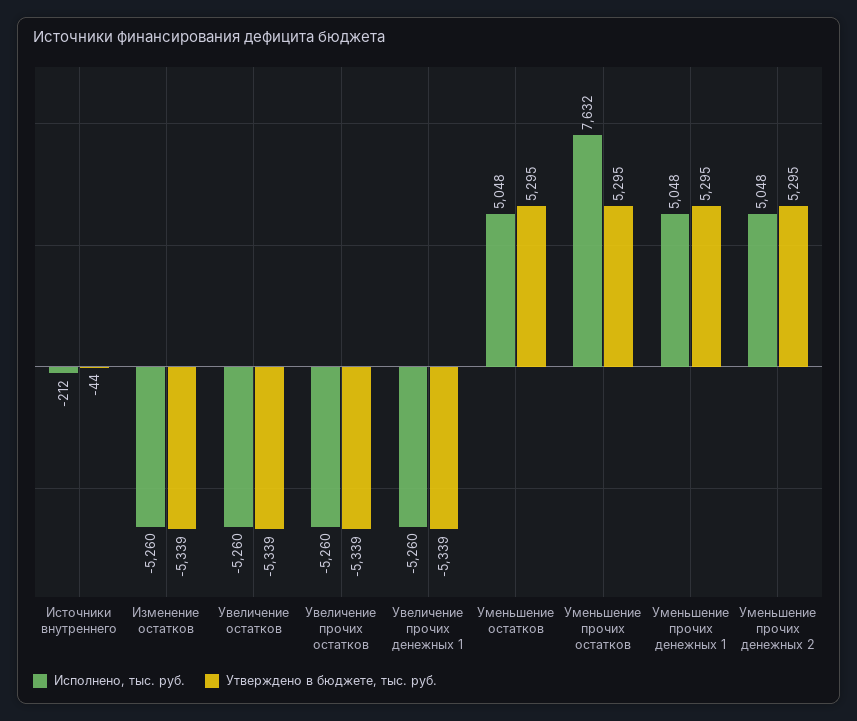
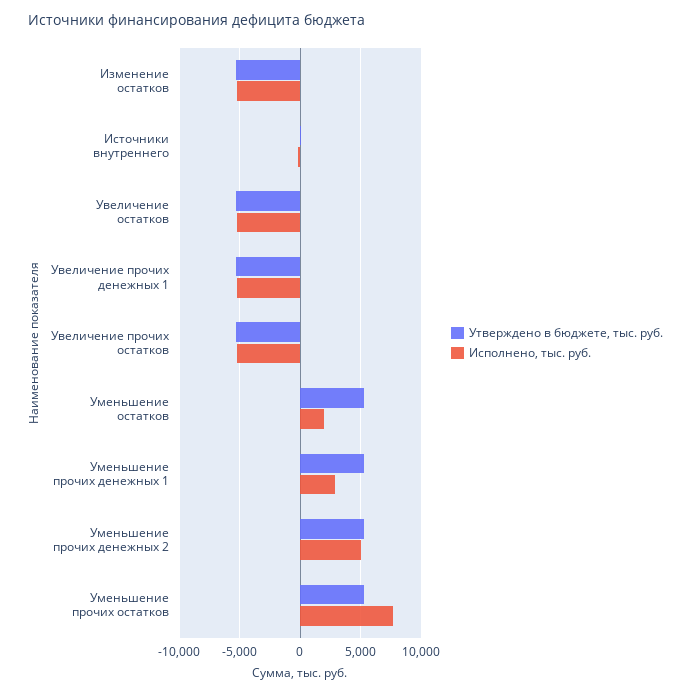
  {
    "Исполнено, тыс. руб.": {
      "Источники внутреннего": -212,
      "Изменение остатков": -5260,
      "Увеличение остатков": -5260,
      "Увеличение прочих остатков": -5260,
      "Увеличение прочих денежных 1": -5260,
-     "Уменьшение остатков": 5048,
+     "Уменьшение остатков": 2000,
      "Уменьшение прочих остатков": 7632,
-     "Уменьшение прочих денежных 1": 5048,
+     "Уменьшение прочих денежных 1": 3000,
      "Уменьшение прочих денежных 2": 5048
    },
    "Утверждено в бюджете, тыс. руб.": {
      "Источники внутреннего": -44,
      "Изменение остатков": -5339,
      "Увеличение остатков": -5339,
      "Увеличение прочих остатков": -5339,
      "Увеличение прочих денежных 1": -5339,
      "Уменьшение остатков": 5295,
      "Уменьшение прочих остатков": 5295,
      "Уменьшение прочих денежных 1": 5295,
      "Уменьшение прочих денежных 2": 5295
    }
  }

